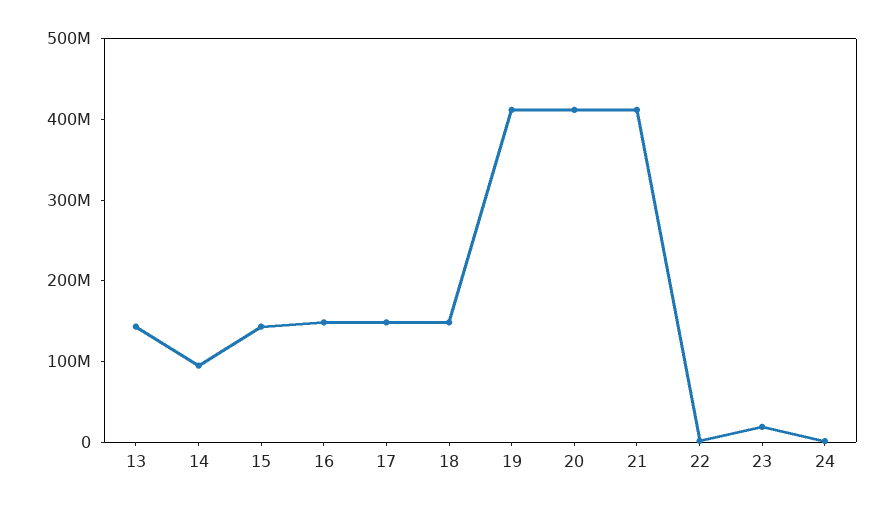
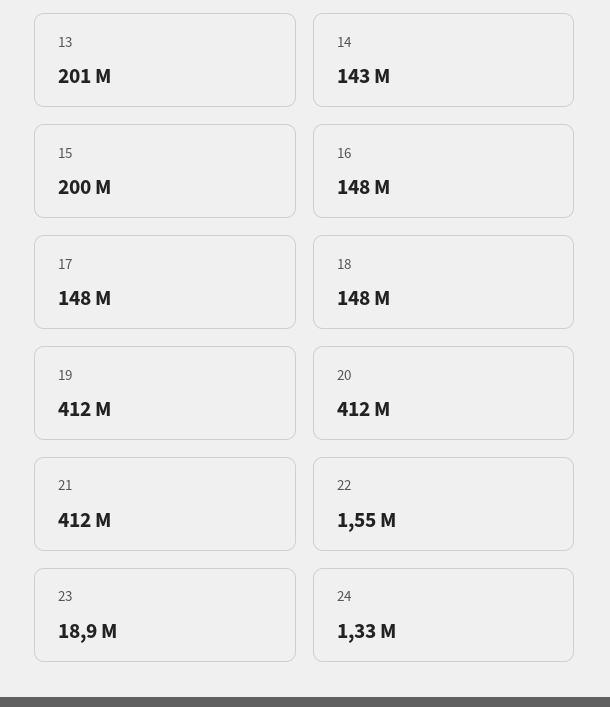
  {
-   "13": 140000000,
+   "13": 201000000,
-   "14": 100000000,
+   "14": 143000000,
-   "15": 140000000,
+   "15": 200000000,
    "16": 148000000,
    "17": 148000000,
    "18": 148000000,
    "19": 412000000,
    "20": 412000000,
    "21": 412000000,
    "22": 1550000,
    "23": 18900000,
    "24": 1330000
  }

